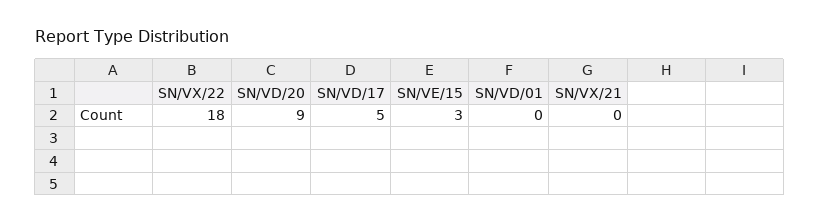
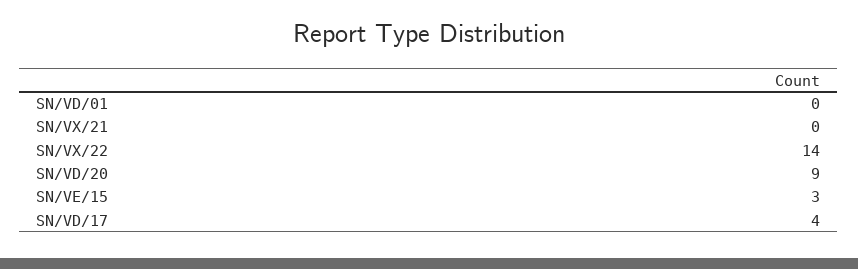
  {
-   "SN/VX/22": 18,
+   "SN/VX/22": 14,
    "SN/VD/20": 9,
-   "SN/VD/17": 5,
+   "SN/VD/17": 4,
    "SN/VE/15": 3,
    "SN/VD/01": 0,
    "SN/VX/21": 0
  }

